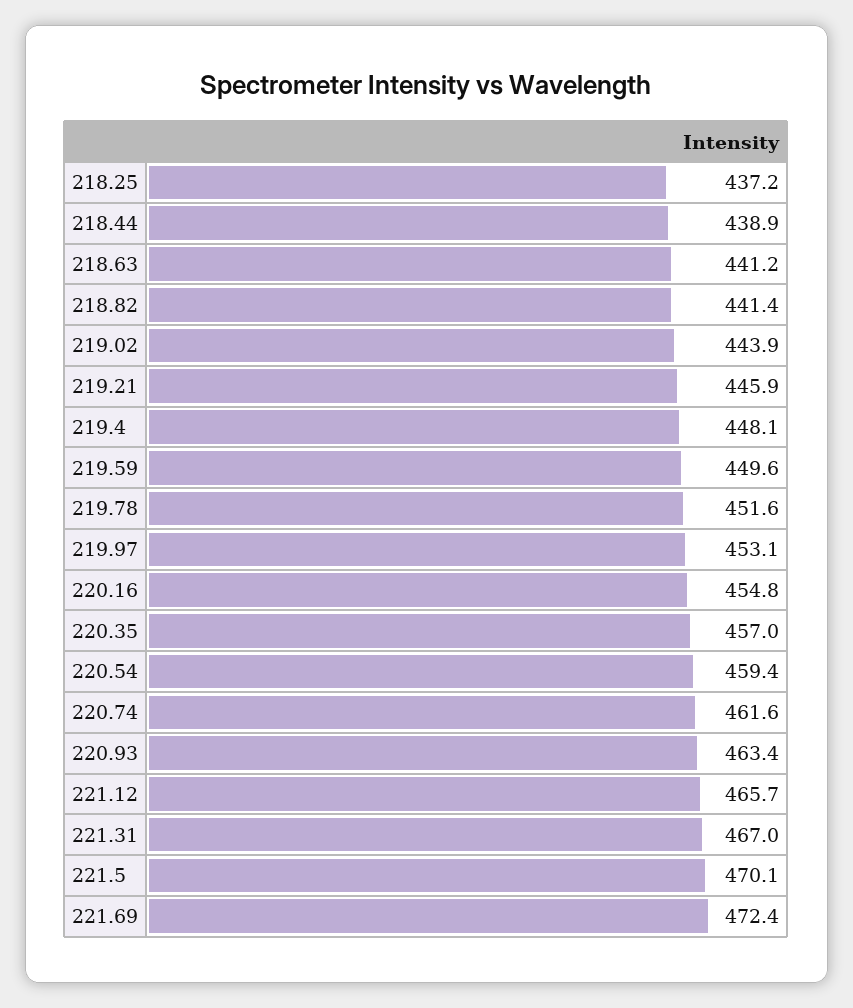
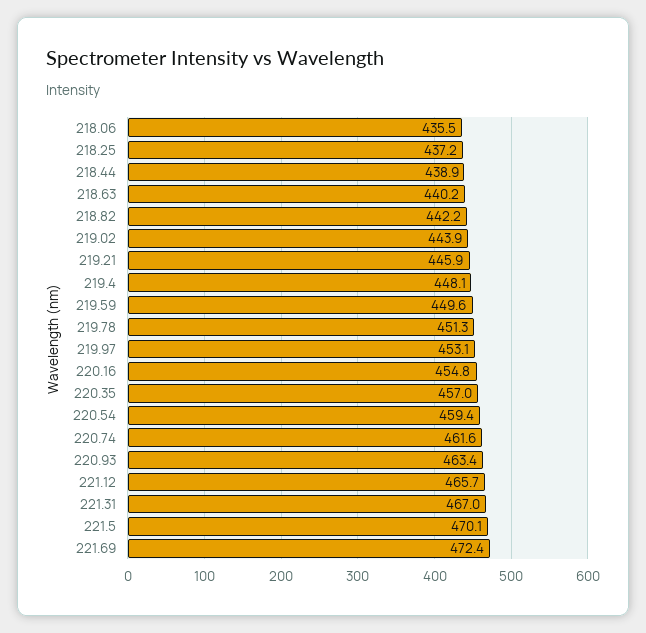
  {
    "218.25": 437.2,
    "218.44": 438.9,
-   "218.63": 441.2,
+   "218.63": 440.2,
-   "218.82": 441.4,
+   "218.82": 442.2,
    "219.02": 443.9,
    "219.21": 445.9,
    "219.4": 448.1,
    "219.59": 449.6,
-   "219.78": 451.6,
+   "219.78": 451.3,
    "219.97": 453.1,
    "220.16": 454.8,
    "220.35": 457,
    "220.54": 459.4,
    "220.74": 461.6,
    "220.93": 463.4,
    "221.12": 465.7,
    "221.31": 467,
    "221.5": 470.1,
-   "221.69": 472.4
+   "221.69": 472.4,
+   "218.06": 435.5
  }

